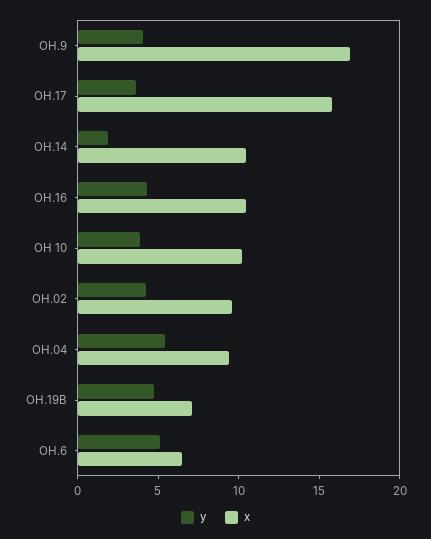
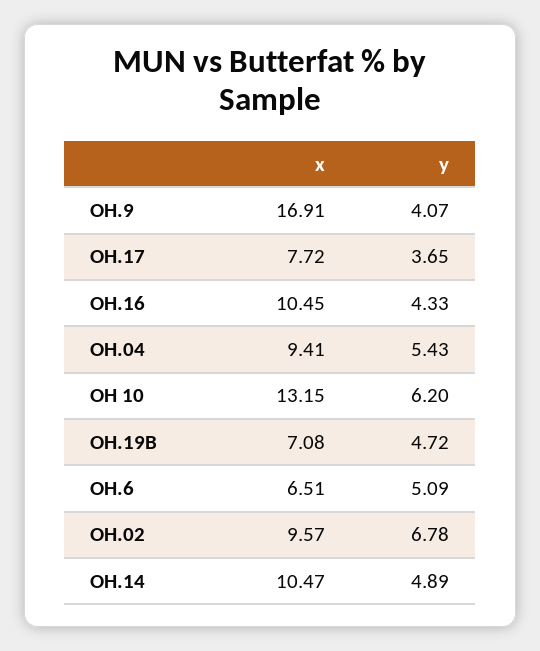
  {
    "y": {
      "OH.9": 4.07,
      "OH.17": 3.65,
-     "OH.14": 2,
+     "OH.14": 4.89,
      "OH.16": 4.33,
-     "OH 10": 4,
+     "OH 10": 6.2,
-     "OH.02": 4,
+     "OH.02": 6.78,
      "OH.04": 5.43,
      "OH.19B": 4.72,
      "OH.6": 5.09
    },
    "x": {
      "OH.9": 16.91,
-     "OH.17": 16,
+     "OH.17": 7.72,
      "OH.14": 10.47,
      "OH.16": 10.45,
-     "OH 10": 10,
+     "OH 10": 13.15,
      "OH.02": 9.57,
      "OH.04": 9.41,
      "OH.19B": 7.08,
      "OH.6": 6.51
    }
  }

